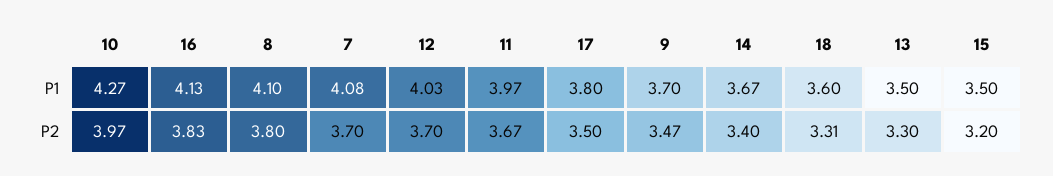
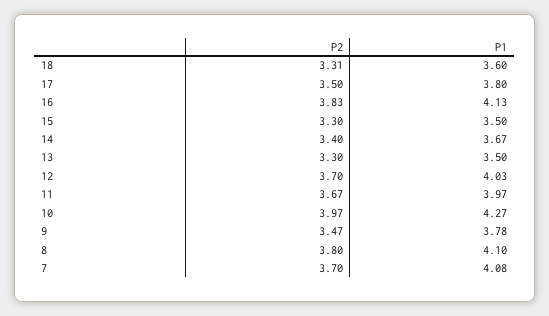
  {
    "10": {
      "P1": 4.27,
      "P2": 3.97
    },
    "16": {
      "P1": 4.13,
      "P2": 3.83
    },
    "8": {
      "P1": 4.1,
      "P2": 3.8
    },
    "7": {
      "P1": 4.08,
      "P2": 3.7
    },
    "12": {
      "P1": 4.03,
      "P2": 3.7
    },
    "11": {
      "P1": 3.97,
      "P2": 3.67
    },
    "17": {
      "P1": 3.8,
      "P2": 3.5
    },
    "9": {
-     "P1": 3.7,
+     "P1": 3.78,
      "P2": 3.47
    },
    "14": {
      "P1": 3.67,
      "P2": 3.4
    },
    "18": {
      "P1": 3.6,
      "P2": 3.31
    },
    "13": {
      "P1": 3.5,
      "P2": 3.3
    },
    "15": {
      "P1": 3.5,
-     "P2": 3.2
+     "P2": 3.3
    }
  }

